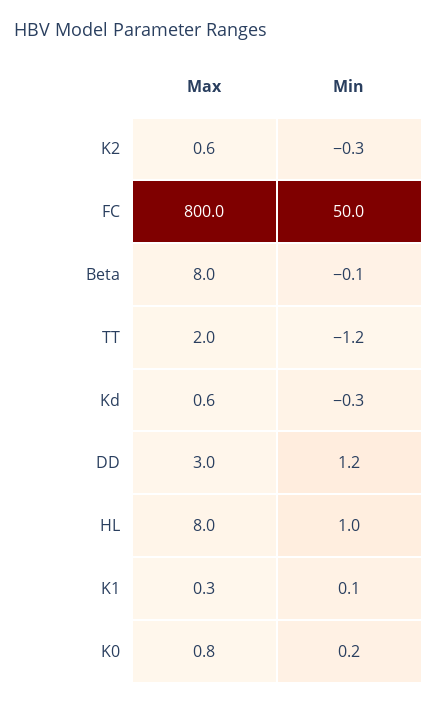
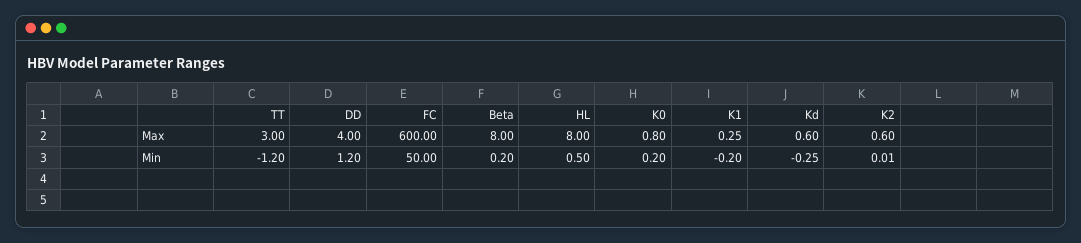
  {
    "Max": {
      "K2": 0.6,
-     "FC": 800,
+     "FC": 600,
      "Beta": 8,
-     "TT": 2,
+     "TT": 3,
      "Kd": 0.6,
-     "DD": 3,
+     "DD": 4,
      "HL": 8,
      "K1": 0.25,
      "K0": 0.8
    },
    "Min": {
-     "K2": -0.3,
+     "K2": 0.01,
      "FC": 50,
-     "Beta": -0.1,
+     "Beta": 0.2,
      "TT": -1.2,
      "Kd": -0.25,
      "DD": 1.2,
-     "HL": 1,
+     "HL": 0.5,
-     "K1": 0.1,
+     "K1": -0.2,
      "K0": 0.2
    }
  }

